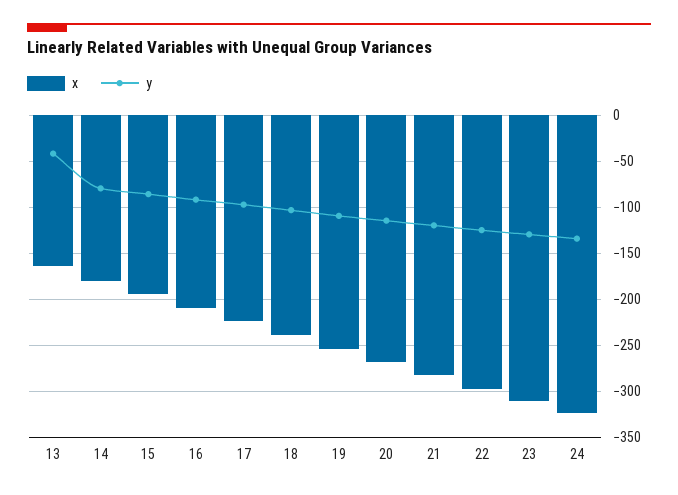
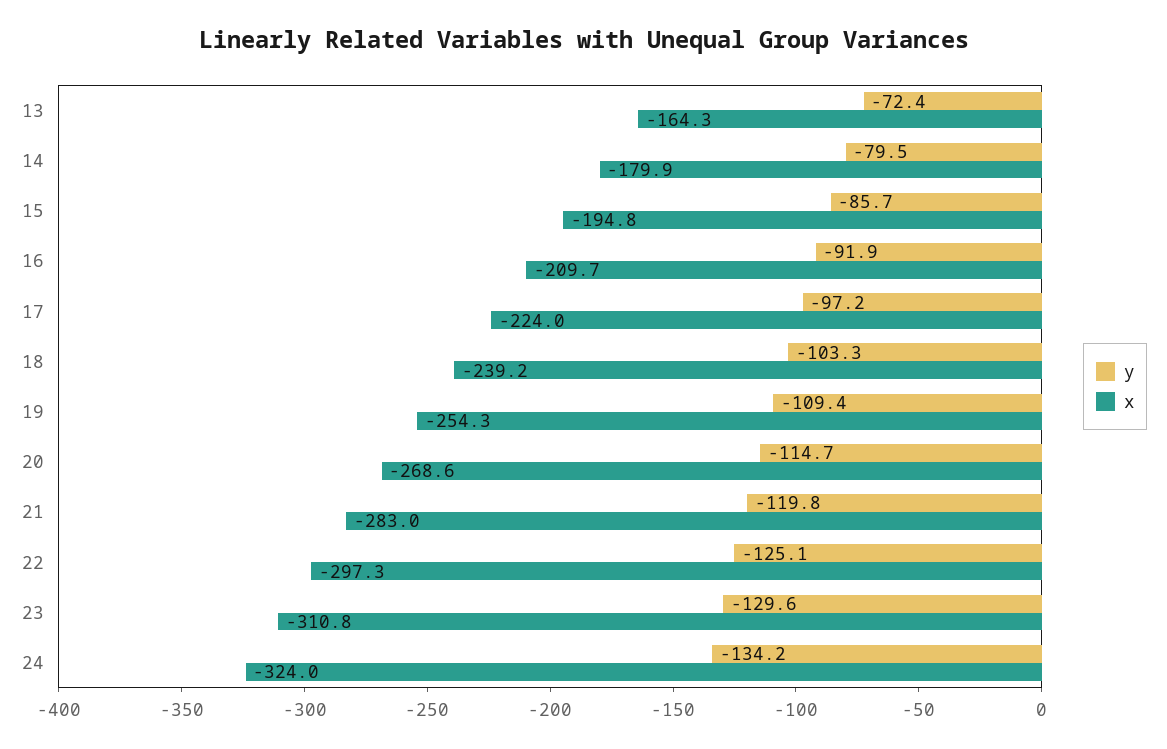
  {
    "x": {
      "13": -164.3,
      "14": -179.9,
      "15": -194.8,
      "16": -209.7,
      "17": -224,
      "18": -239.2,
      "19": -254.3,
      "20": -268.6,
      "21": -283,
      "22": -297.3,
      "23": -310.8,
      "24": -324
    },
    "y": {
-     "13": -40,
+     "13": -72.4,
      "14": -79.5,
      "15": -85.7,
      "16": -91.9,
      "17": -97.2,
      "18": -103.3,
      "19": -109.4,
      "20": -114.7,
      "21": -119.8,
      "22": -125.1,
      "23": -129.6,
      "24": -134.2
    }
  }

